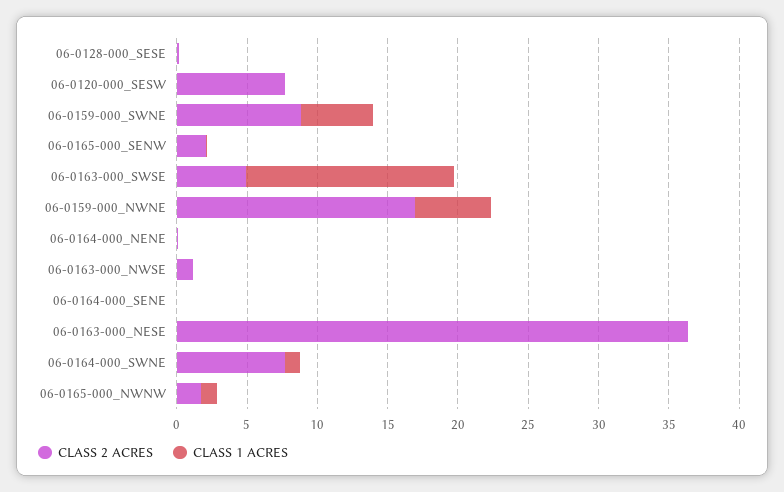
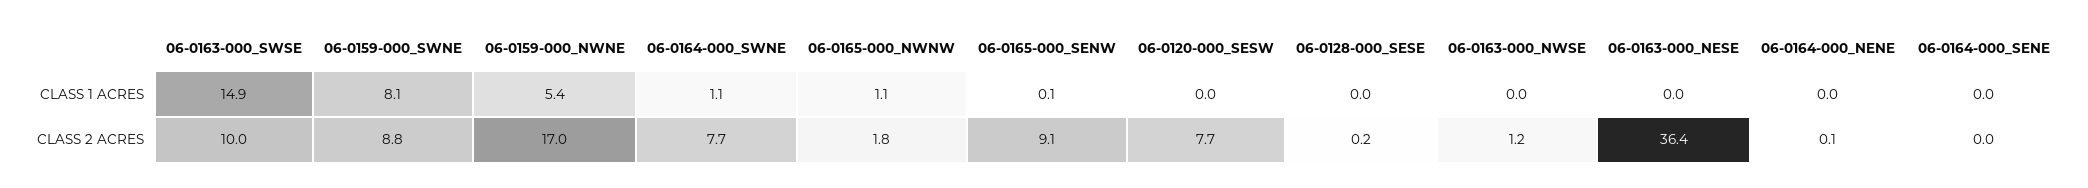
  {
    "CLASS 2 ACRES": {
      "06-0128-000_SESE": 0.2,
      "06-0120-000_SESW": 7.7,
      "06-0159-000_SWNE": 8.8,
-     "06-0165-000_SENW": 2,
+     "06-0165-000_SENW": 9.1,
-     "06-0163-000_SWSE": 5,
+     "06-0163-000_SWSE": 10,
      "06-0159-000_NWNE": 17,
      "06-0164-000_NENE": 0.1,
      "06-0163-000_NWSE": 1.2,
      "06-0164-000_SENE": 0,
      "06-0163-000_NESE": 36.4,
      "06-0164-000_SWNE": 7.7,
      "06-0165-000_NWNW": 1.8
    },
    "CLASS 1 ACRES": {
      "06-0128-000_SESE": 0,
      "06-0120-000_SESW": 0,
-     "06-0159-000_SWNE": 5,
+     "06-0159-000_SWNE": 8.1,
      "06-0165-000_SENW": 0.1,
      "06-0163-000_SWSE": 14.9,
      "06-0159-000_NWNE": 5.4,
      "06-0164-000_NENE": 0,
      "06-0163-000_NWSE": 0,
      "06-0164-000_SENE": 0,
      "06-0163-000_NESE": 0,
      "06-0164-000_SWNE": 1.1,
      "06-0165-000_NWNW": 1.1
    }
  }

